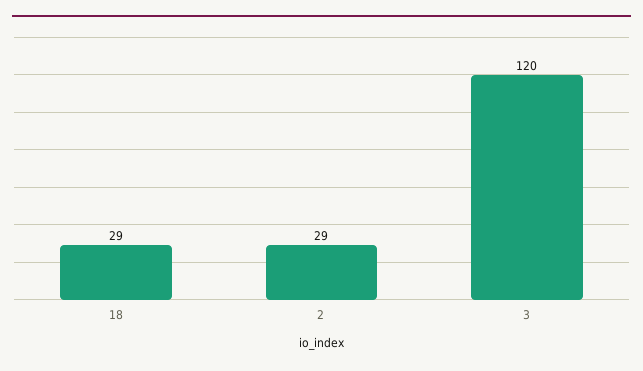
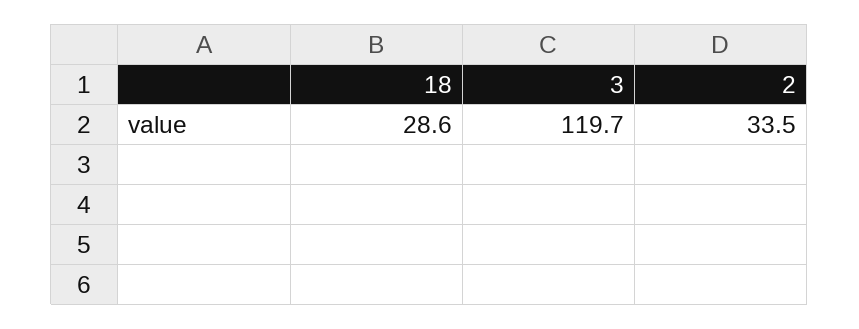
  {
    "18": 28.6,
-   "2": 29,
+   "2": 33.5,
    "3": 119.7
  }

